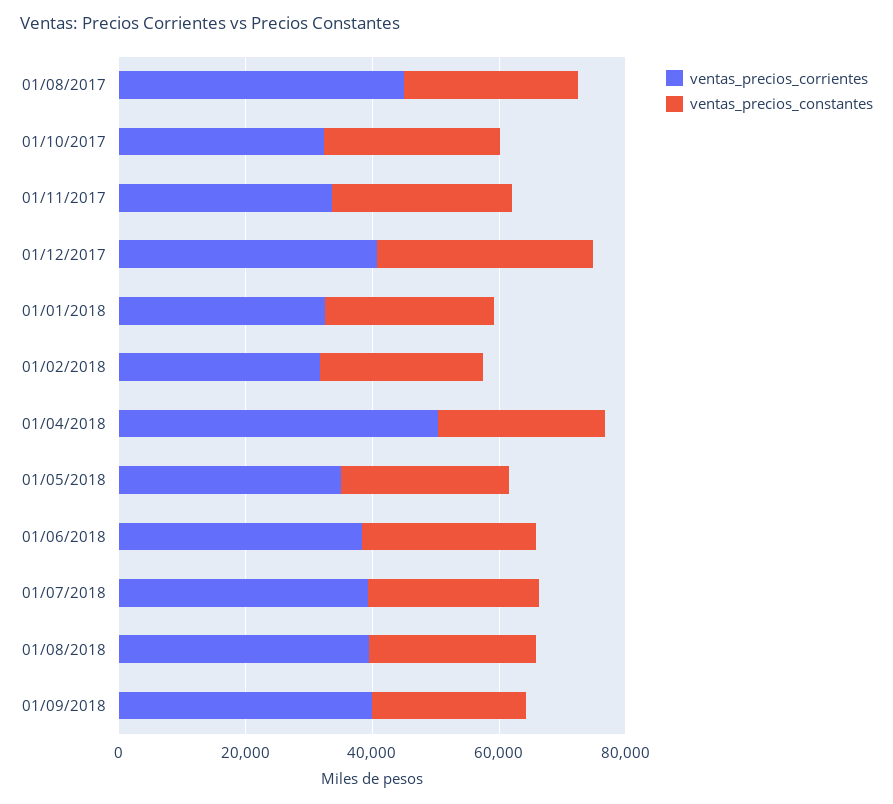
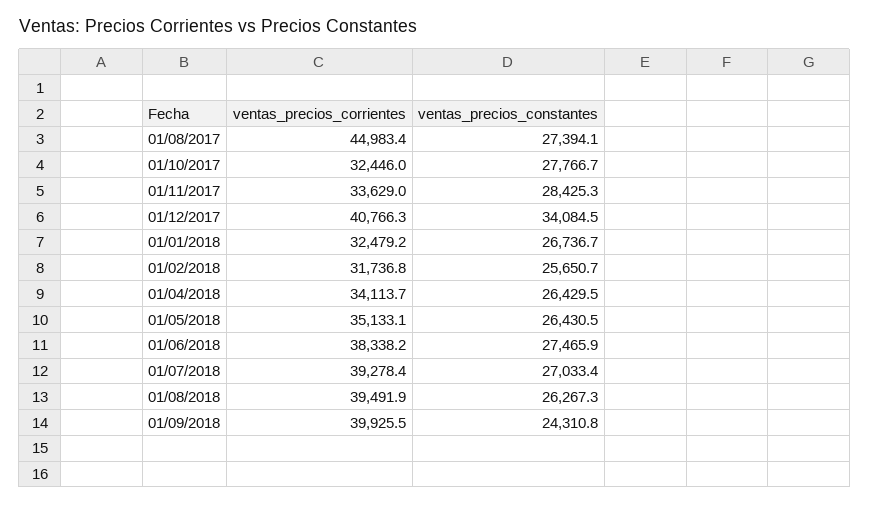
  {
    "ventas_precios_corrientes": {
      "01/08/2017": 44983.4,
      "01/10/2017": 32446,
      "01/11/2017": 33629,
      "01/12/2017": 40766.3,
      "01/01/2018": 32479.2,
      "01/02/2018": 31736.8,
-     "01/04/2018": 50000,
+     "01/04/2018": 34113.7,
      "01/05/2018": 35133.1,
      "01/06/2018": 38338.2,
      "01/07/2018": 39278.4,
      "01/08/2018": 39491.9,
      "01/09/2018": 39925.5
    },
    "ventas_precios_constantes": {
      "01/08/2017": 27394.1,
      "01/10/2017": 27766.7,
      "01/11/2017": 28425.3,
      "01/12/2017": 34084.5,
      "01/01/2018": 26736.7,
      "01/02/2018": 25650.7,
      "01/04/2018": 26429.5,
      "01/05/2018": 26430.5,
      "01/06/2018": 27465.9,
      "01/07/2018": 27033.4,
      "01/08/2018": 26267.3,
      "01/09/2018": 24310.8
    }
  }

